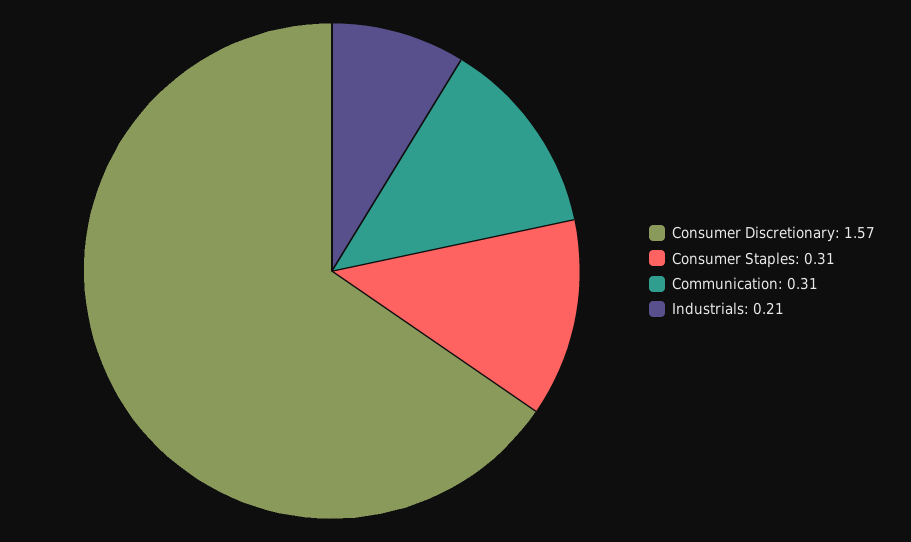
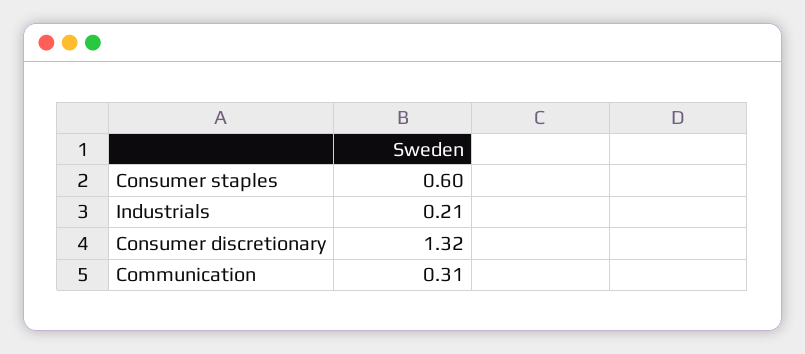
  {
-   "Consumer Discretionary": 1.57,
+   "Consumer Discretionary": 1.32,
-   "Consumer Staples": 0.31,
+   "Consumer Staples": 0.6,
    "Communication": 0.31,
    "Industrials": 0.21
  }

